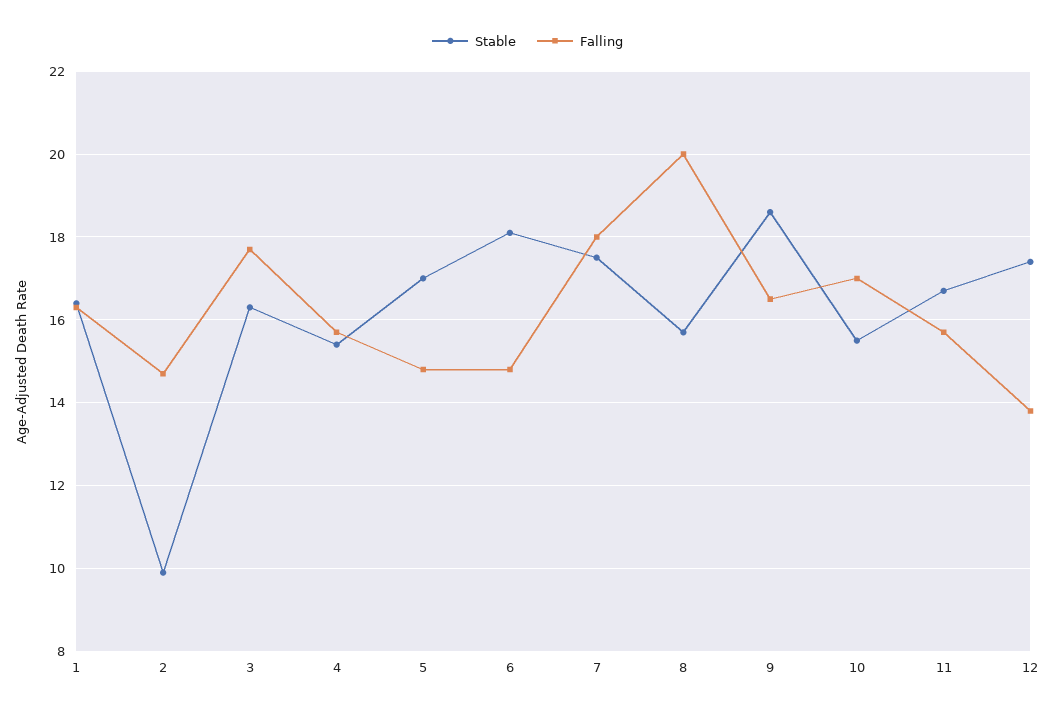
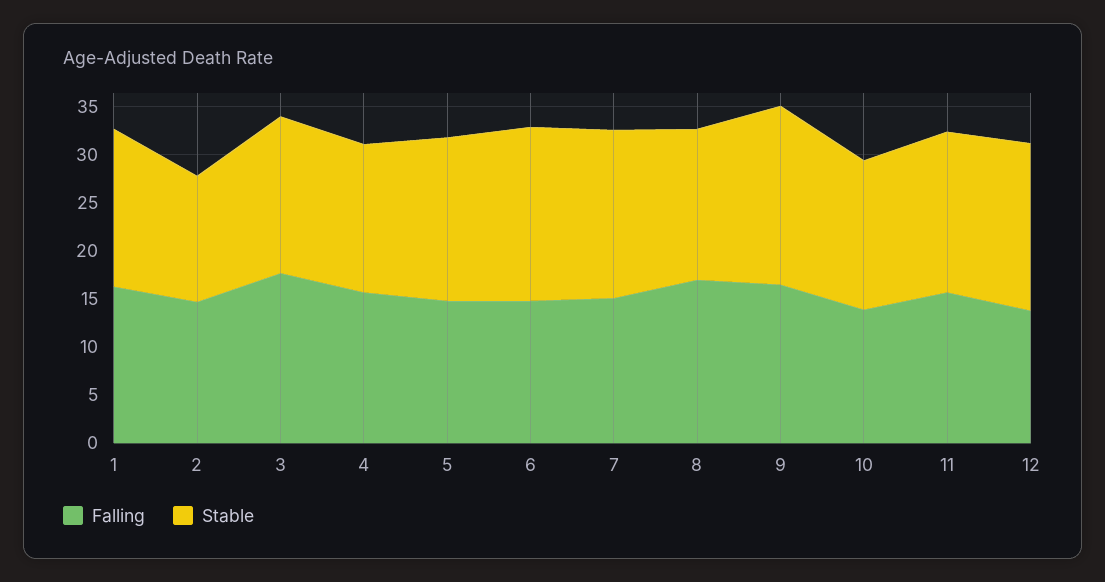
  {
    "Stable": {
      "1": 16.5,
-     "2": 10,
+     "2": 13,
      "3": 16.5,
      "4": 15.5,
      "5": 17,
      "6": 18,
      "7": 17.5,
      "8": 15.5,
      "9": 18.5,
      "10": 15.5,
      "11": 16.5,
      "12": 17.5
    },
    "Falling": {
      "1": 16.5,
      "2": 14.5,
      "3": 17.5,
      "4": 15.5,
      "5": 15,
      "6": 15,
-     "7": 18,
+     "7": 15,
-     "8": 20,
+     "8": 17,
      "9": 16.5,
-     "10": 17,
+     "10": 14,
      "11": 15.5,
      "12": 14
    }
  }

